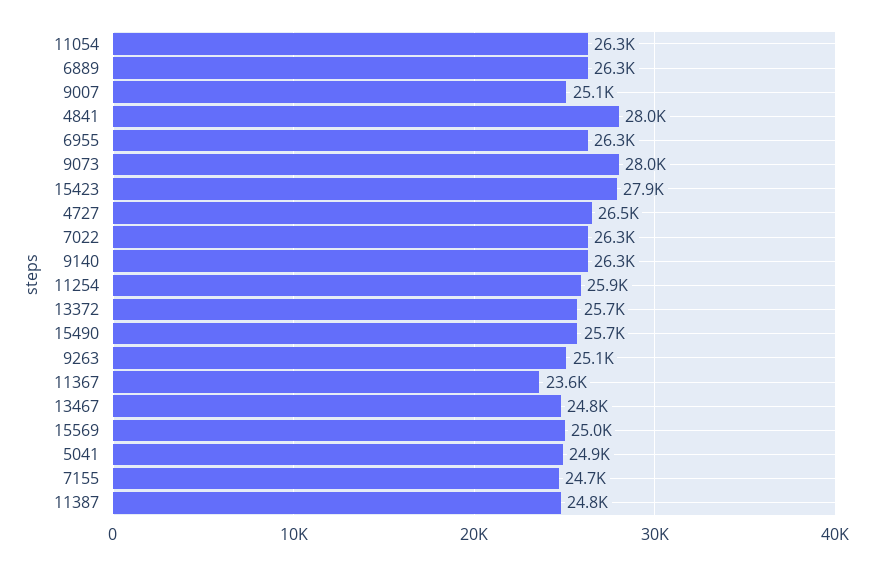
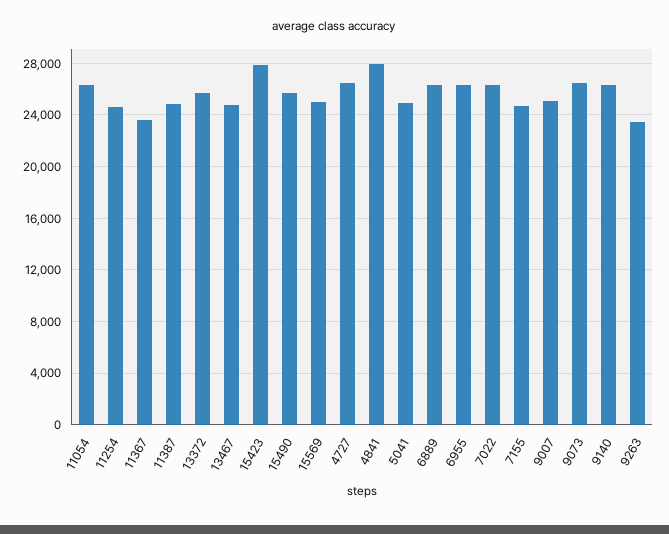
  {
    "11054": 26300,
    "6889": 26300,
    "9007": 25100,
    "4841": 28000,
    "6955": 26300,
-   "9073": 28000,
+   "9073": 26500,
    "15423": 27900,
    "4727": 26500,
    "7022": 26300,
    "9140": 26300,
-   "11254": 25900,
+   "11254": 24500,
    "13372": 25700,
    "15490": 25700,
-   "9263": 25100,
+   "9263": 23500,
    "11367": 23600,
    "13467": 24800,
    "15569": 25000,
    "5041": 24900,
    "7155": 24700,
    "11387": 24800
  }

